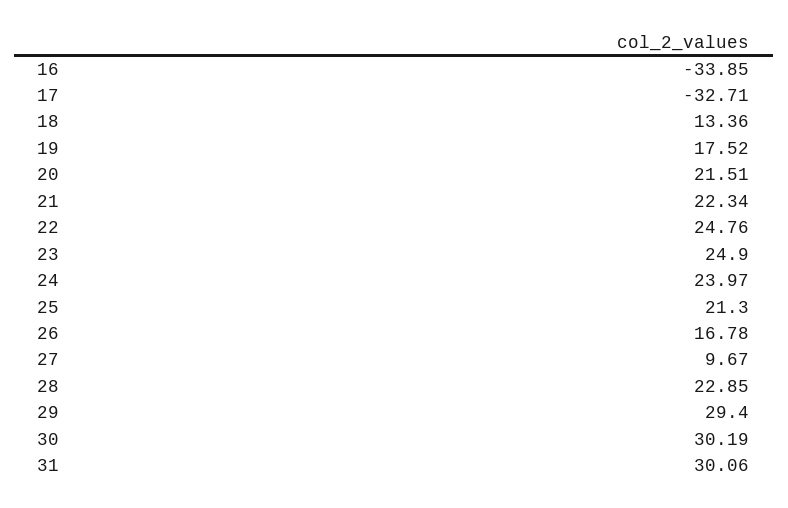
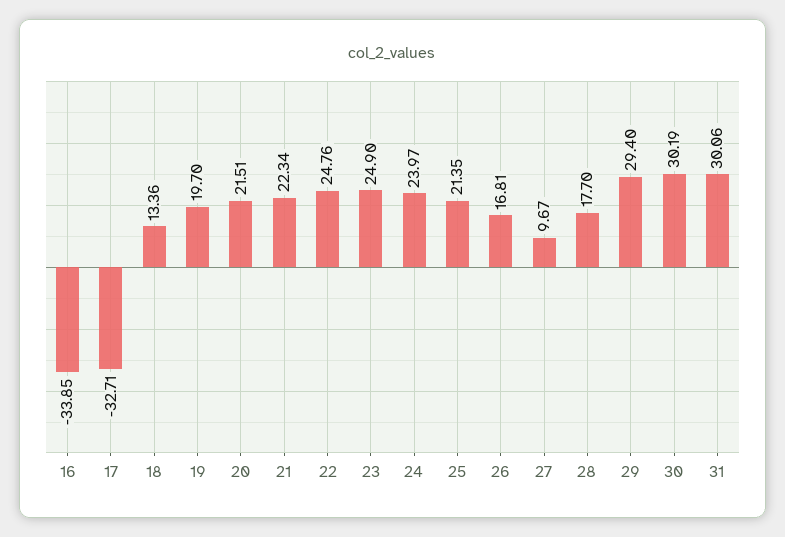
  {
    "16": -33.85,
    "17": -32.71,
    "18": 13.36,
-   "19": 17.52,
+   "19": 19.7,
    "20": 21.51,
    "21": 22.34,
    "22": 24.76,
    "23": 24.9,
    "24": 23.97,
-   "25": 21.3,
+   "25": 21.35,
-   "26": 16.78,
+   "26": 16.81,
    "27": 9.67,
-   "28": 22.85,
+   "28": 17.7,
    "29": 29.4,
    "30": 30.19,
    "31": 30.06
  }

